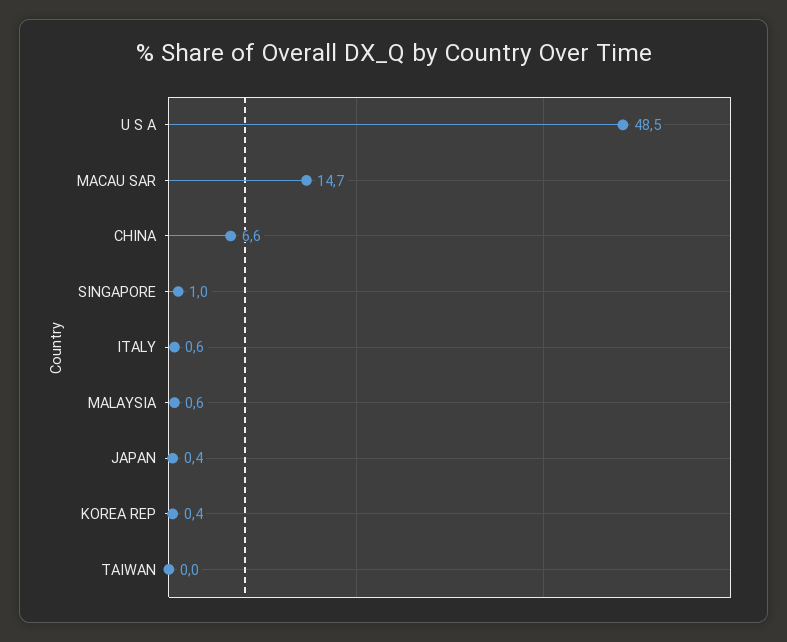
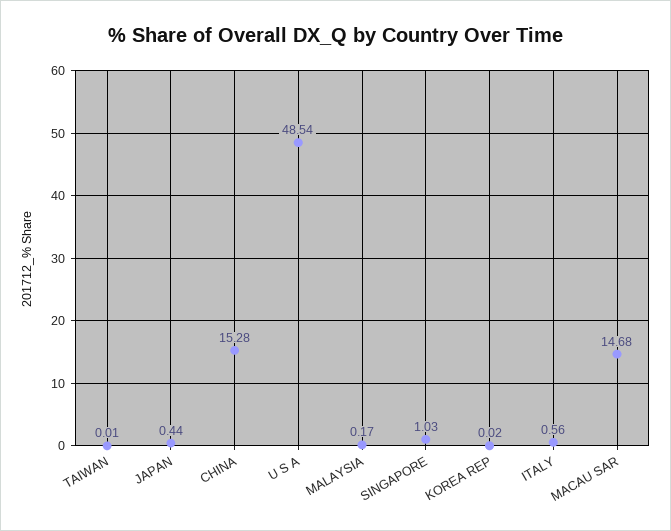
  {
    "U S A": 48.54,
    "MACAU SAR": 14.68,
-   "CHINA": 6.6,
+   "CHINA": 15.28,
    "SINGAPORE": 1.03,
    "ITALY": 0.56,
-   "MALAYSIA": 0.6,
+   "MALAYSIA": 0.17,
    "JAPAN": 0.44,
-   "KOREA REP": 0.4,
+   "KOREA REP": 0.02,
    "TAIWAN": 0.01
  }

